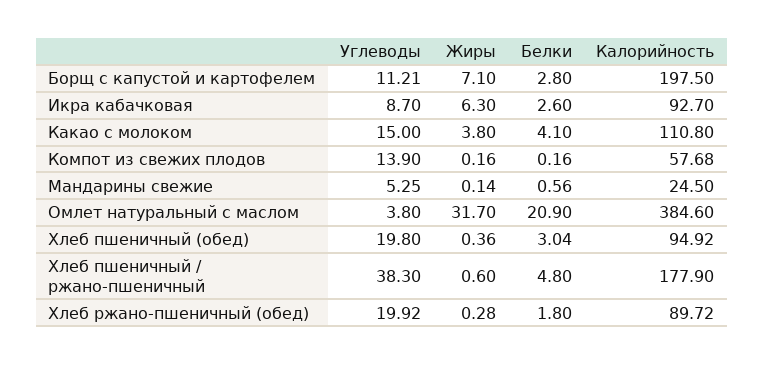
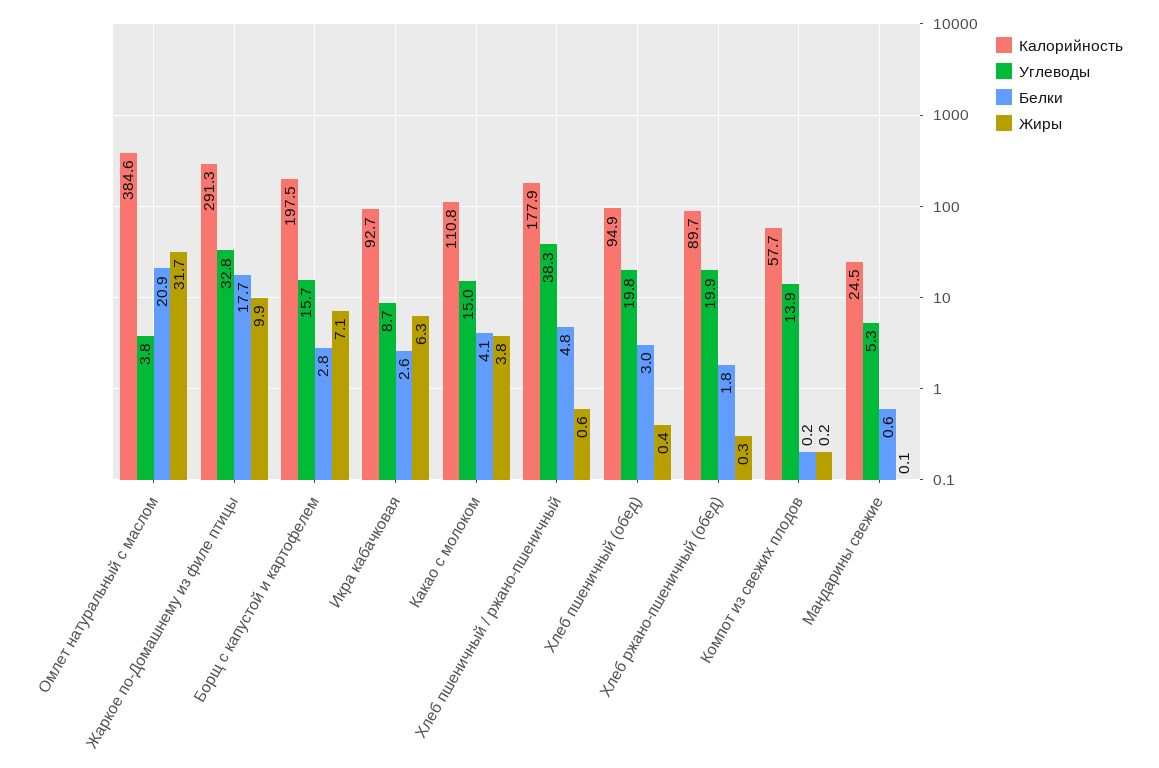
  {
    "Углеводы": {
-     "Борщ с капустой и картофелем": 11.21,
+     "Борщ с капустой и картофелем": 15.7,
      "Икра кабачковая": 8.7,
      "Какао с молоком": 15,
      "Компот из свежих плодов": 13.9,
      "Мандарины свежие": 5.25,
      "Омлет натуральный с маслом": 3.8,
      "Хлеб пшеничный (обед)": 19.8,
      "Хлеб пшеничный / ржано-пшеничный": 38.3,
-     "Хлеб ржано-пшеничный (обед)": 19.92
+     "Хлеб ржано-пшеничный (обед)": 19.92,
+     "Жаркое по-Домашнему из филе птицы": 32.8
    },
    "Жиры": {
      "Борщ с капустой и картофелем": 7.1,
      "Икра кабачковая": 6.3,
      "Какао с молоком": 3.8,
      "Компот из свежих плодов": 0.16,
      "Мандарины свежие": 0.14,
      "Омлет натуральный с маслом": 31.7,
      "Хлеб пшеничный (обед)": 0.36,
      "Хлеб пшеничный / ржано-пшеничный": 0.6,
-     "Хлеб ржано-пшеничный (обед)": 0.28
+     "Хлеб ржано-пшеничный (обед)": 0.28,
+     "Жаркое по-Домашнему из филе птицы": 9.9
    },
    "Белки": {
      "Борщ с капустой и картофелем": 2.8,
      "Икра кабачковая": 2.6,
      "Какао с молоком": 4.1,
      "Компот из свежих плодов": 0.16,
      "Мандарины свежие": 0.56,
      "Омлет натуральный с маслом": 20.9,
      "Хлеб пшеничный (обед)": 3.04,
      "Хлеб пшеничный / ржано-пшеничный": 4.8,
-     "Хлеб ржано-пшеничный (обед)": 1.8
+     "Хлеб ржано-пшеничный (обед)": 1.8,
+     "Жаркое по-Домашнему из филе птицы": 17.7
    },
    "Калорийность": {
      "Борщ с капустой и картофелем": 197.5,
      "Икра кабачковая": 92.7,
      "Какао с молоком": 110.8,
      "Компот из свежих плодов": 57.68,
      "Мандарины свежие": 24.5,
      "Омлет натуральный с маслом": 384.6,
      "Хлеб пшеничный (обед)": 94.92,
      "Хлеб пшеничный / ржано-пшеничный": 177.9,
-     "Хлеб ржано-пшеничный (обед)": 89.72
+     "Хлеб ржано-пшеничный (обед)": 89.72,
+     "Жаркое по-Домашнему из филе птицы": 291.3
    }
  }

